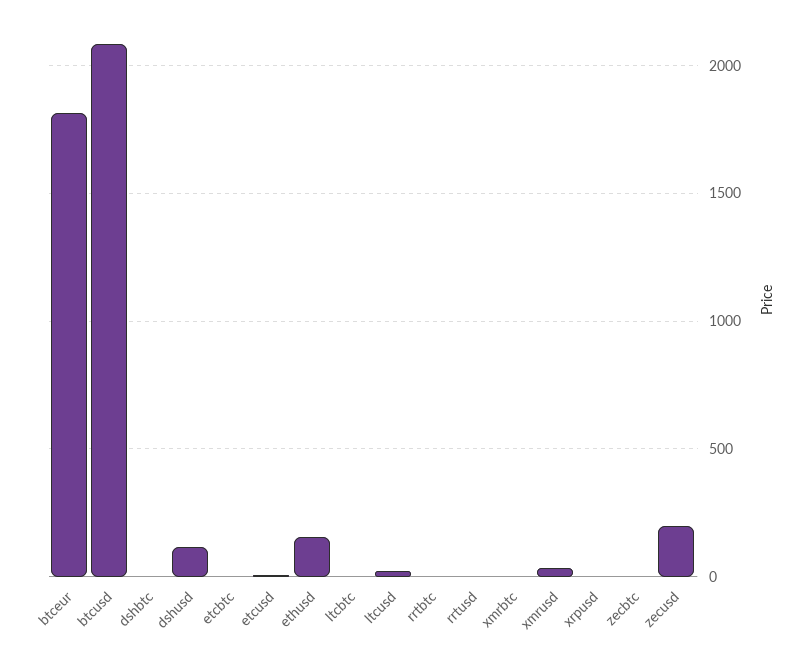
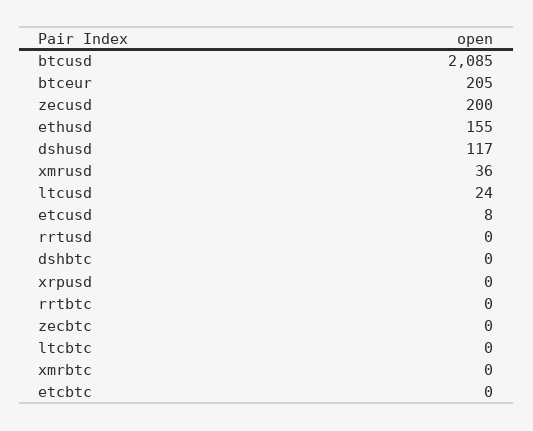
  {
-   "btceur": 1800,
+   "btceur": 205,
    "btcusd": 2085,
    "dshbtc": 0,
    "dshusd": 117,
    "etcbtc": 0,
    "etcusd": 8,
    "ethusd": 155,
    "ltcbtc": 0,
    "ltcusd": 24,
    "rrtbtc": 0,
    "rrtusd": 0,
    "xmrbtc": 0,
    "xmrusd": 36,
    "xrpusd": 0,
    "zecbtc": 0,
    "zecusd": 200
  }

